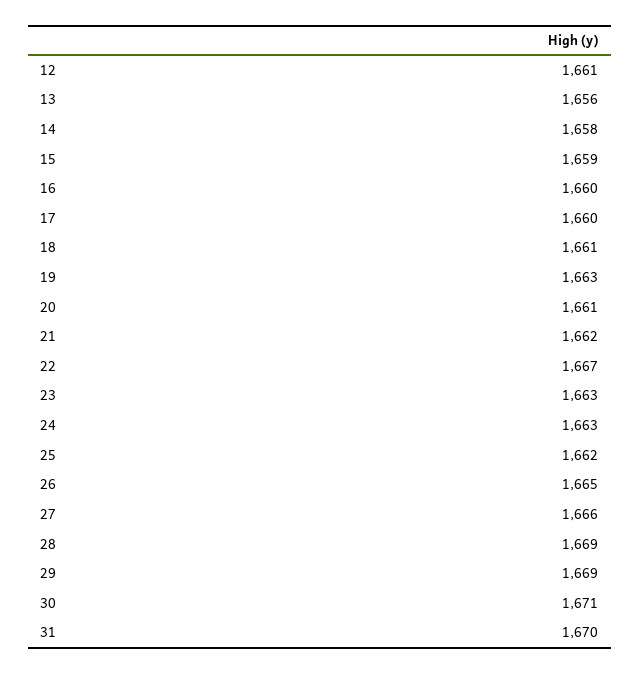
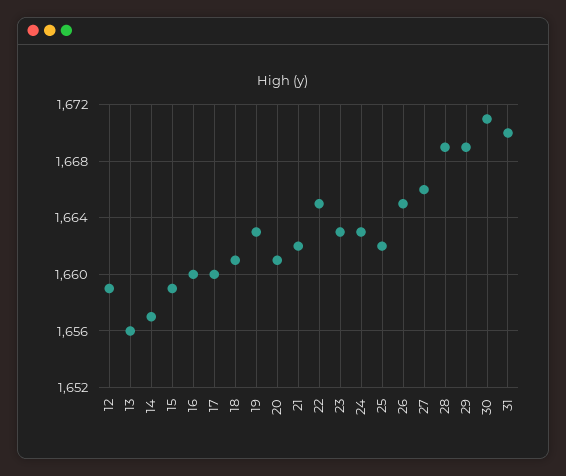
  {
-   "12": 1661,
+   "12": 1659,
    "13": 1656,
-   "14": 1658,
+   "14": 1657,
    "15": 1659,
    "16": 1660,
    "17": 1660,
    "18": 1661,
    "19": 1663,
    "20": 1661,
    "21": 1662,
-   "22": 1667,
+   "22": 1665,
    "23": 1663,
    "24": 1663,
    "25": 1662,
    "26": 1665,
    "27": 1666,
    "28": 1669,
    "29": 1669,
    "30": 1671,
    "31": 1670
  }

